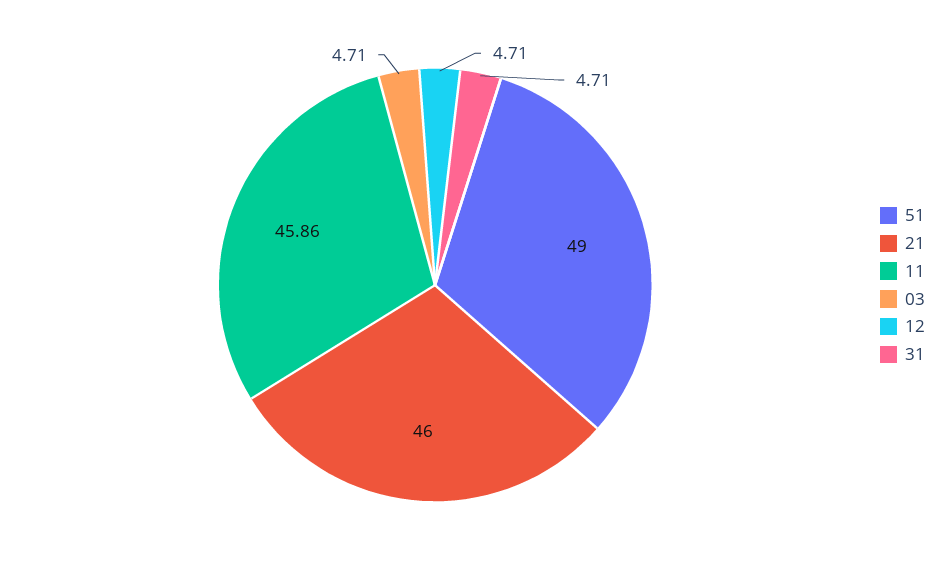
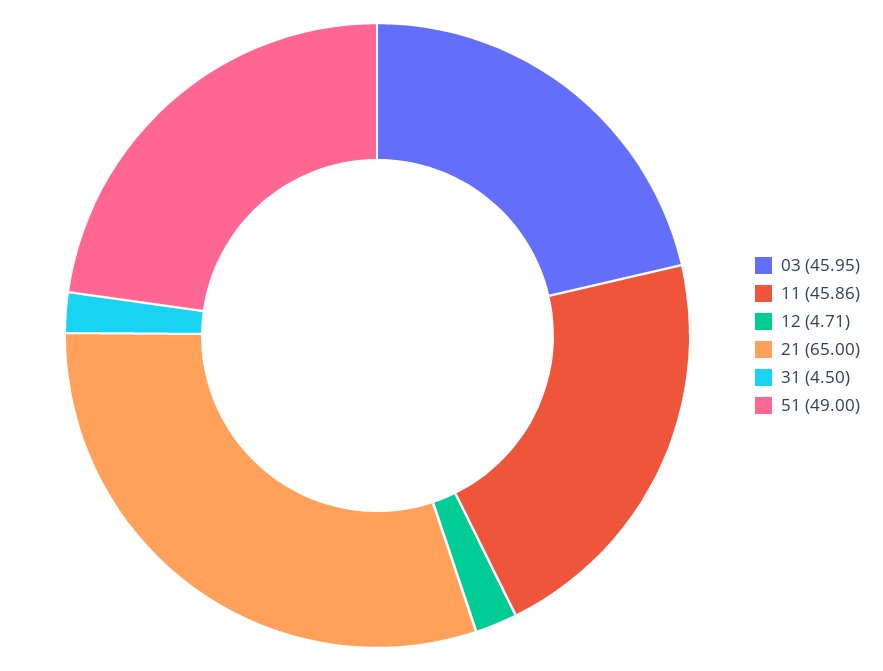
  {
    "51": 49,
-   "21": 46,
+   "21": 65,
    "11": 45.86,
-   "03": 4.71,
+   "03": 45.95,
    "12": 4.71,
-   "31": 4.71
+   "31": 4.5
  }

